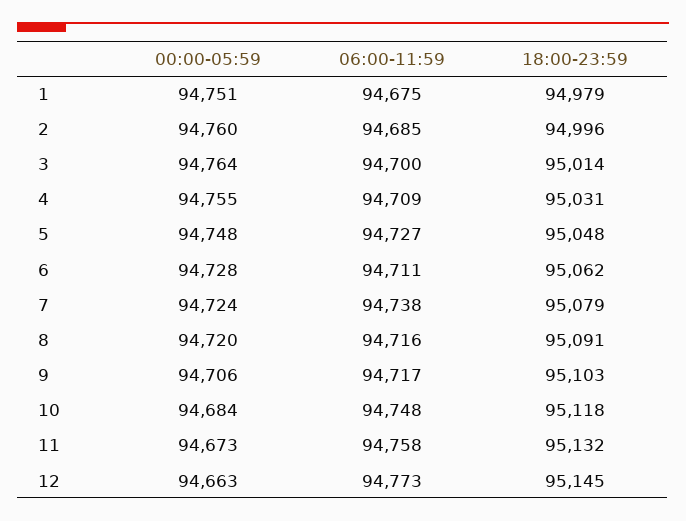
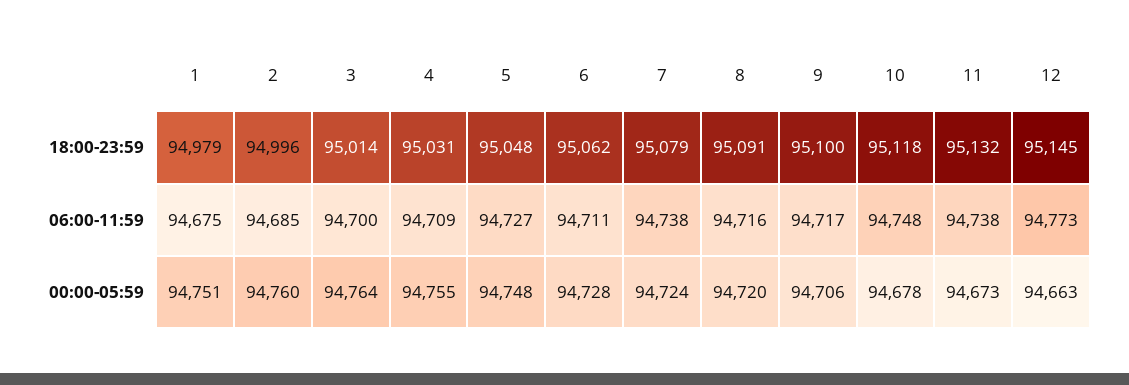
  {
    "00:00-05:59": {
      "1": 94751,
      "2": 94760,
      "3": 94764,
      "4": 94755,
      "5": 94748,
      "6": 94728,
      "7": 94724,
      "8": 94720,
      "9": 94706,
-     "10": 94684,
+     "10": 94678,
      "11": 94673,
      "12": 94663
    },
    "06:00-11:59": {
      "1": 94675,
      "2": 94685,
      "3": 94700,
      "4": 94709,
      "5": 94727,
      "6": 94711,
      "7": 94738,
      "8": 94716,
      "9": 94717,
      "10": 94748,
-     "11": 94758,
+     "11": 94738,
      "12": 94773
    },
    "18:00-23:59": {
      "1": 94979,
      "2": 94996,
      "3": 95014,
      "4": 95031,
      "5": 95048,
      "6": 95062,
      "7": 95079,
      "8": 95091,
-     "9": 95103,
+     "9": 95100,
      "10": 95118,
      "11": 95132,
      "12": 95145
    }
  }

